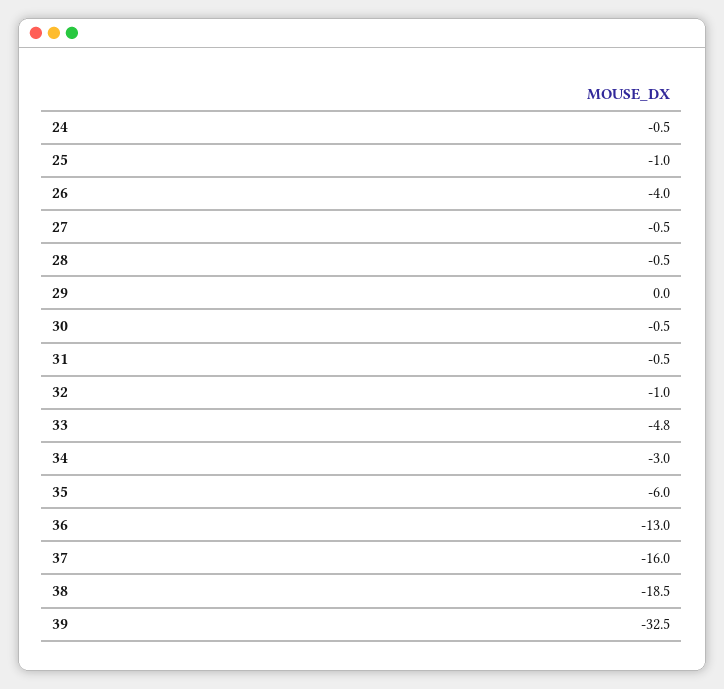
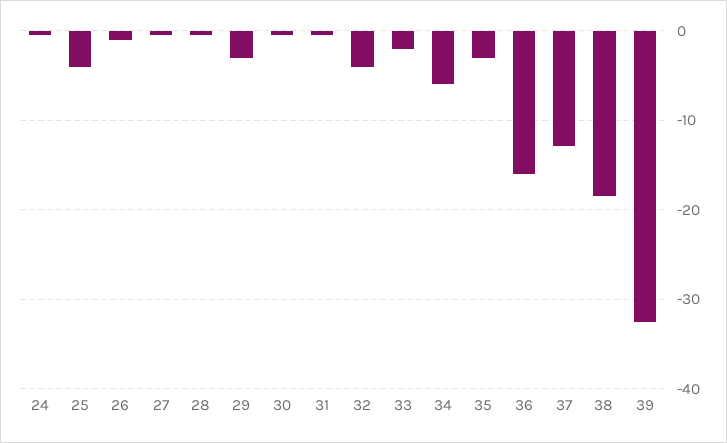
  {
    "24": -0.5,
-   "25": -1,
+   "25": -4,
-   "26": -4,
+   "26": -1,
    "27": -0.5,
    "28": -0.5,
-   "29": 0,
+   "29": -3,
    "30": -0.5,
    "31": -0.5,
-   "32": -1,
+   "32": -4,
-   "33": -4.8,
+   "33": -2,
-   "34": -3,
+   "34": -6,
-   "35": -6,
+   "35": -3,
-   "36": -13,
+   "36": -16,
-   "37": -16,
+   "37": -13,
    "38": -18.5,
    "39": -32.5
  }

